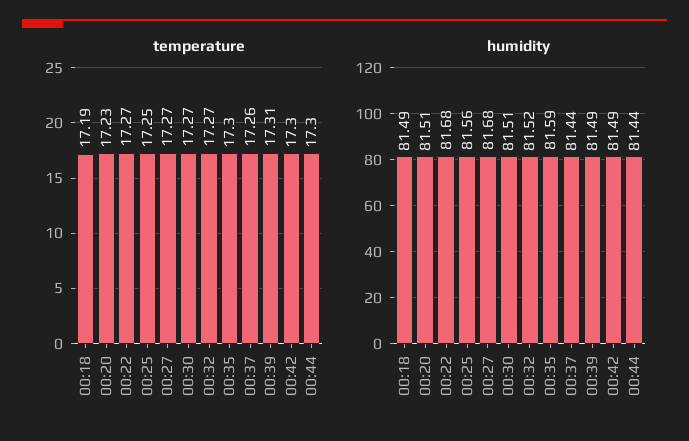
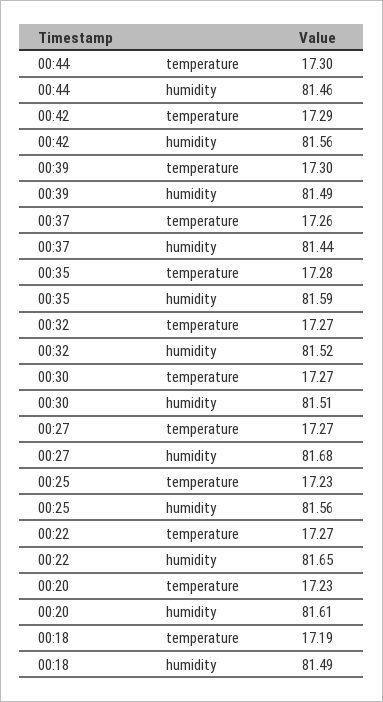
  {
    "temperature": {
      "00:18": 17.19,
      "00:20": 17.23,
      "00:22": 17.27,
-     "00:25": 17.25,
+     "00:25": 17.23,
      "00:27": 17.27,
      "00:30": 17.27,
      "00:32": 17.27,
-     "00:35": 17.3,
+     "00:35": 17.28,
      "00:37": 17.26,
-     "00:39": 17.31,
+     "00:39": 17.3,
-     "00:42": 17.3,
+     "00:42": 17.29,
      "00:44": 17.3
    },
    "humidity": {
      "00:18": 81.49,
-     "00:20": 81.51,
+     "00:20": 81.61,
-     "00:22": 81.68,
+     "00:22": 81.65,
      "00:25": 81.56,
      "00:27": 81.68,
      "00:30": 81.51,
      "00:32": 81.52,
      "00:35": 81.59,
      "00:37": 81.44,
      "00:39": 81.49,
-     "00:42": 81.49,
+     "00:42": 81.56,
-     "00:44": 81.44
+     "00:44": 81.46
    }
  }

